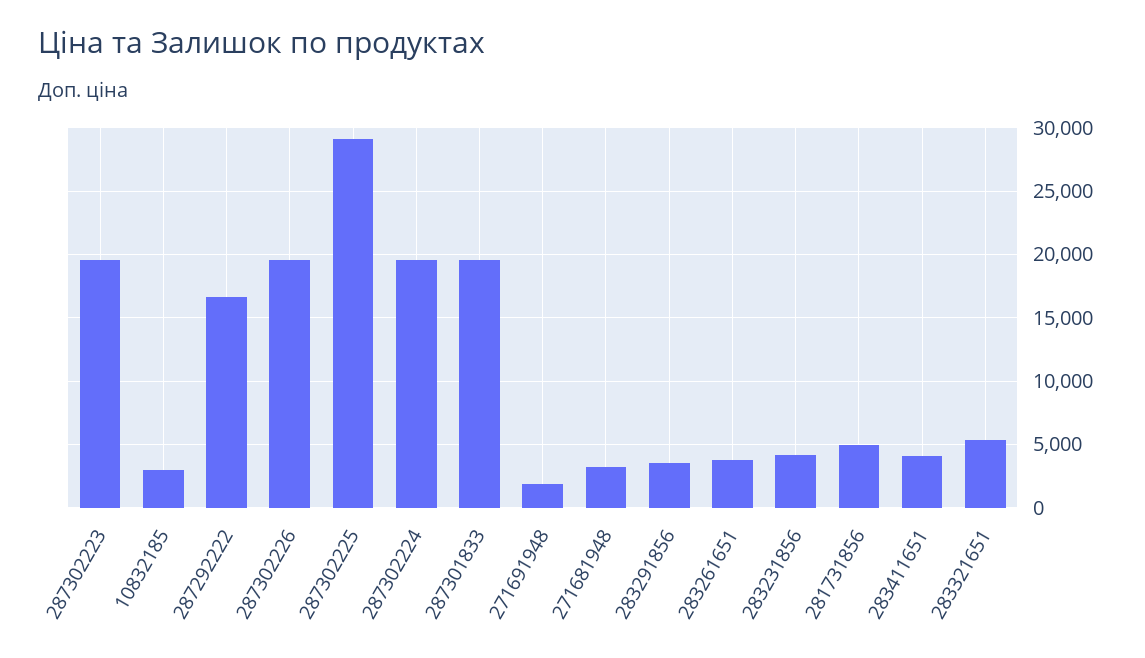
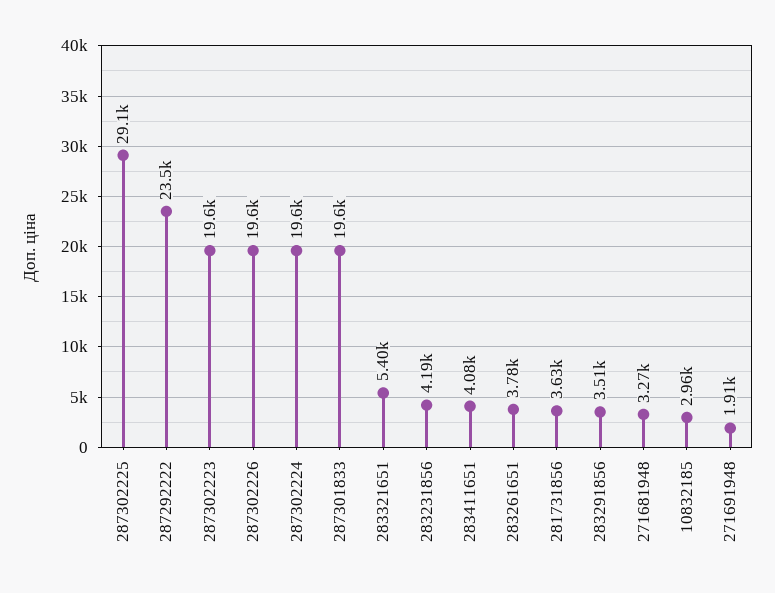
  {
    "287302223": 19600,
    "10832185": 2960,
-   "287292222": 16500,
+   "287292222": 23500,
    "287302226": 19600,
    "287302225": 29100,
    "287302224": 19600,
    "287301833": 19600,
    "271691948": 1910,
    "271681948": 3270,
    "283291856": 3510,
    "283261651": 3780,
    "283231856": 4190,
-   "281731856": 5000,
+   "281731856": 3630,
    "283411651": 4080,
    "283321651": 5400
  }

